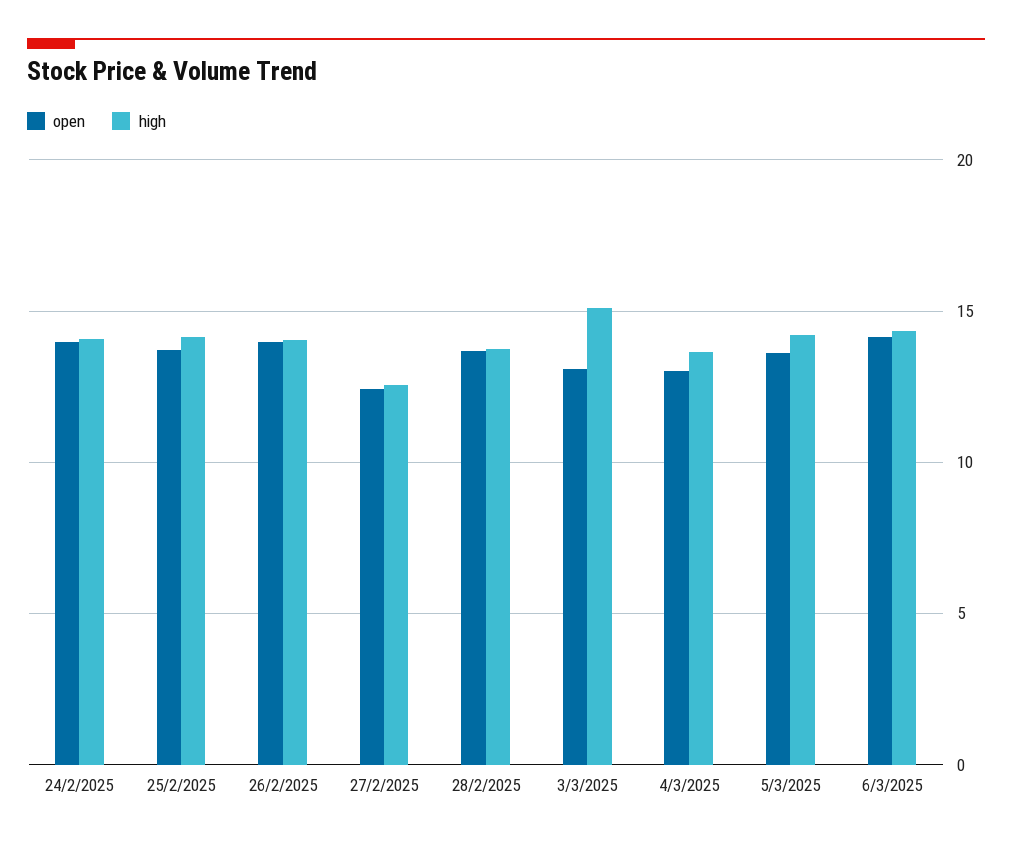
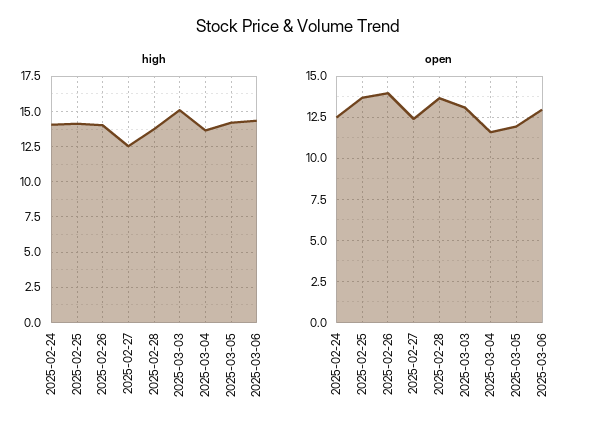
  {
    "open": {
-     "24/2/2025": 14,
+     "24/2/2025": 12.5,
      "25/2/2025": 13.5,
      "26/2/2025": 14,
      "27/2/2025": 12.5,
      "28/2/2025": 13.5,
      "3/3/2025": 13,
-     "4/3/2025": 13,
+     "4/3/2025": 11.5,
-     "5/3/2025": 13.5,
+     "5/3/2025": 12,
-     "6/3/2025": 14
+     "6/3/2025": 13
    },
    "high": {
      "24/2/2025": 14,
      "25/2/2025": 14,
      "26/2/2025": 14,
      "27/2/2025": 12.5,
      "28/2/2025": 13.5,
      "3/3/2025": 15,
      "4/3/2025": 13.5,
      "5/3/2025": 14,
      "6/3/2025": 14.5
    }
  }

